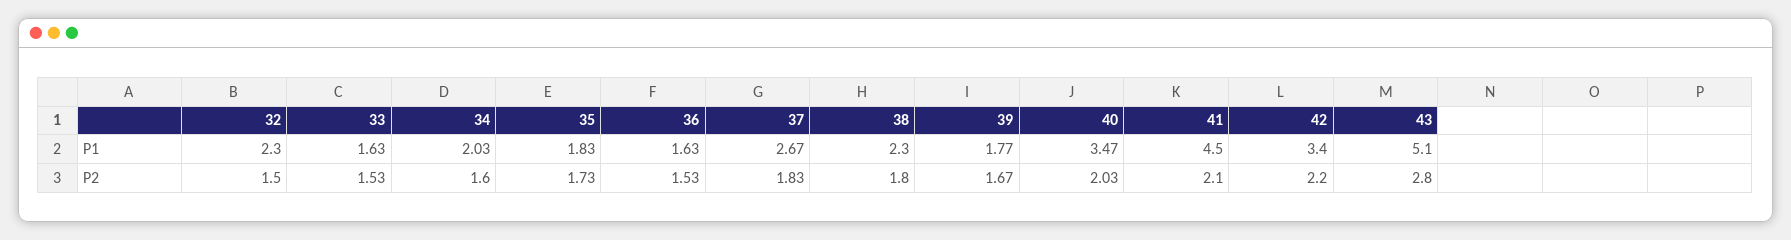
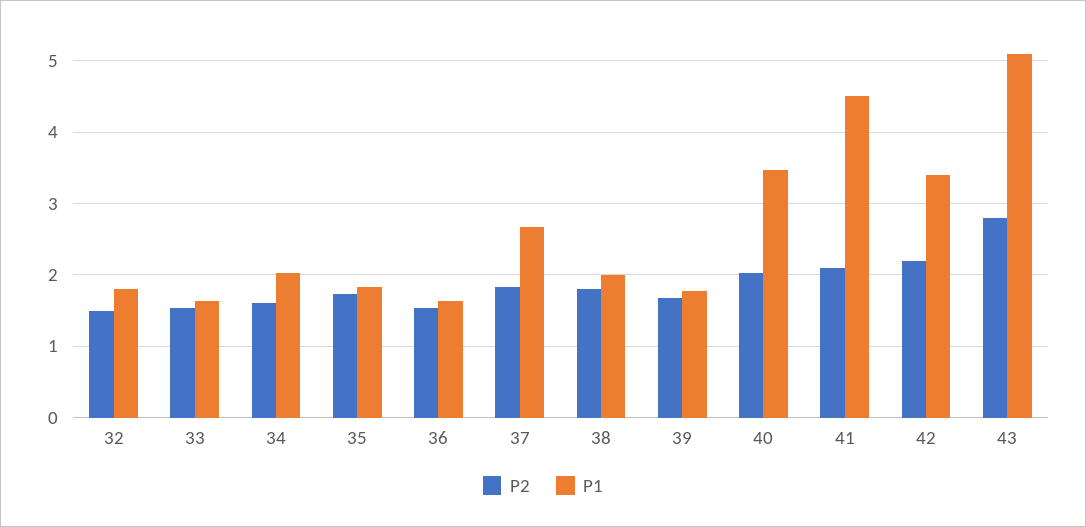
  {
    "P1": {
-     "32": 2.3,
+     "32": 1.8,
      "33": 1.63,
      "34": 2.03,
      "35": 1.83,
      "36": 1.63,
      "37": 2.67,
-     "38": 2.3,
+     "38": 2,
      "39": 1.77,
      "40": 3.47,
      "41": 4.5,
      "42": 3.4,
      "43": 5.1
    },
    "P2": {
      "32": 1.5,
      "33": 1.53,
      "34": 1.6,
      "35": 1.73,
      "36": 1.53,
      "37": 1.83,
      "38": 1.8,
      "39": 1.67,
      "40": 2.03,
      "41": 2.1,
      "42": 2.2,
      "43": 2.8
    }
  }

